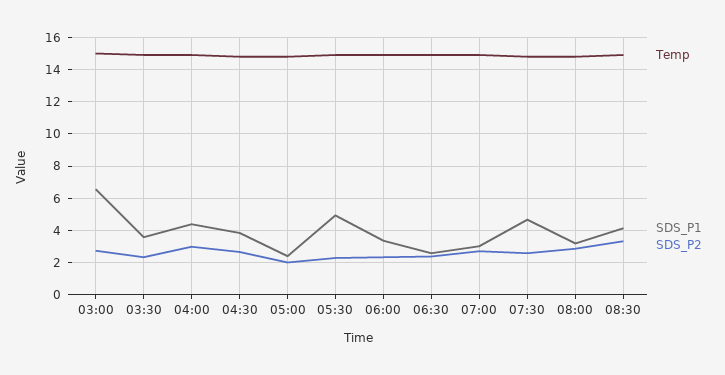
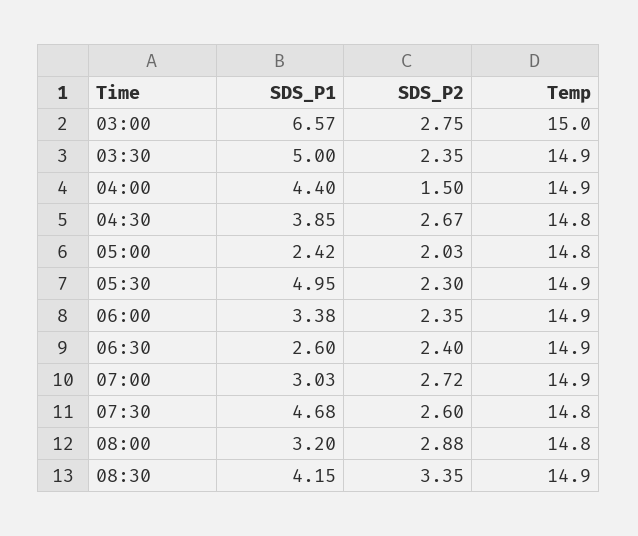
  {
    "Temp": {
      "03:00": 15,
      "03:30": 14.9,
      "04:00": 14.9,
      "04:30": 14.8,
      "05:00": 14.8,
      "05:30": 14.9,
      "06:00": 14.9,
      "06:30": 14.9,
      "07:00": 14.9,
      "07:30": 14.8,
      "08:00": 14.8,
      "08:30": 14.9
    },
    "SDS_P1": {
      "03:00": 6.57,
-     "03:30": 3.5,
+     "03:30": 5,
      "04:00": 4.4,
      "04:30": 3.85,
      "05:00": 2.42,
      "05:30": 4.95,
      "06:00": 3.38,
      "06:30": 2.6,
      "07:00": 3.03,
      "07:30": 4.68,
      "08:00": 3.2,
      "08:30": 4.15
    },
    "SDS_P2": {
      "03:00": 2.75,
      "03:30": 2.35,
-     "04:00": 3,
+     "04:00": 1.5,
      "04:30": 2.67,
      "05:00": 2.03,
      "05:30": 2.3,
      "06:00": 2.35,
      "06:30": 2.4,
      "07:00": 2.72,
      "07:30": 2.6,
      "08:00": 2.88,
      "08:30": 3.35
    }
  }

